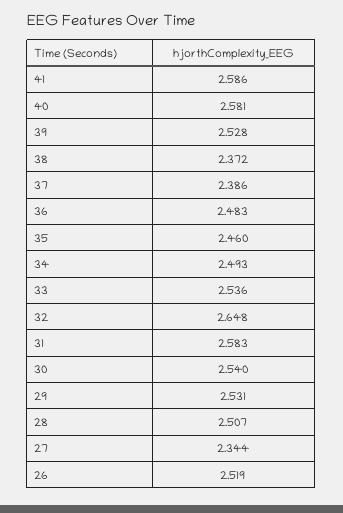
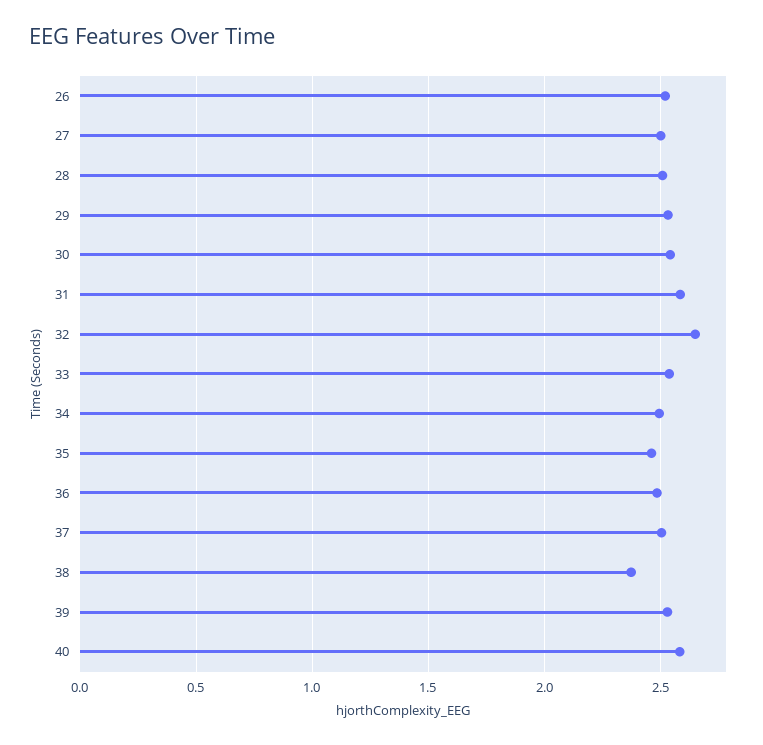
  {
-   "41": 2.586,
    "40": 2.581,
    "39": 2.528,
    "38": 2.372,
-   "37": 2.386,
+   "37": 2.5,
    "36": 2.483,
    "35": 2.46,
    "34": 2.493,
    "33": 2.536,
    "32": 2.648,
    "31": 2.583,
    "30": 2.54,
    "29": 2.531,
    "28": 2.507,
-   "27": 2.344,
+   "27": 2.5,
    "26": 2.519
  }

